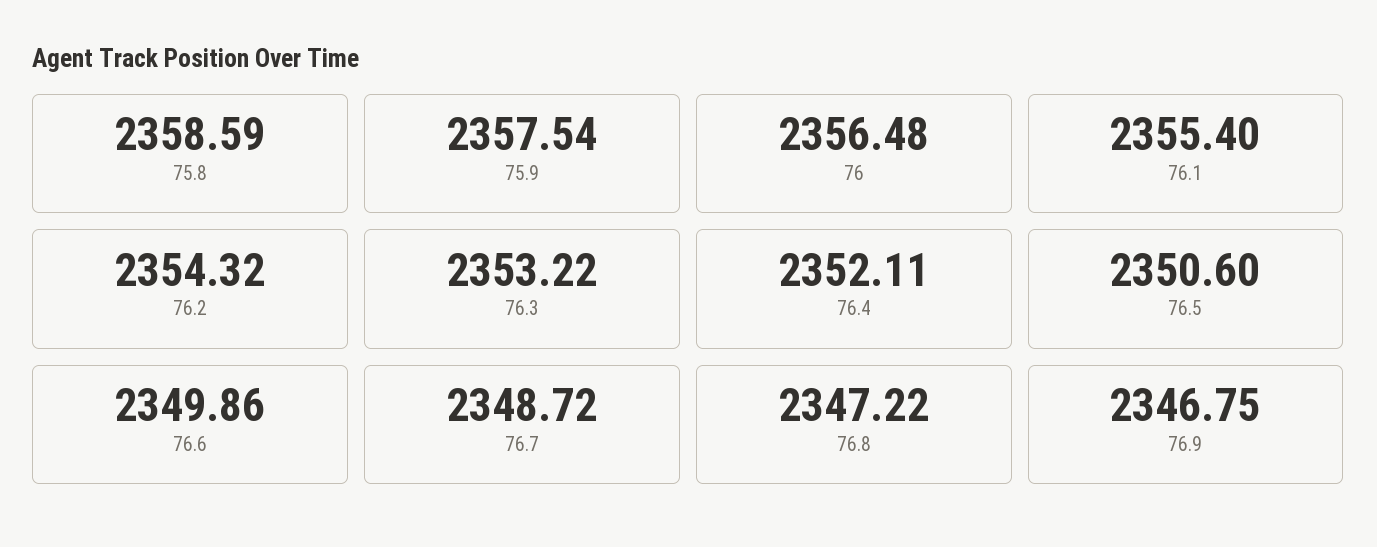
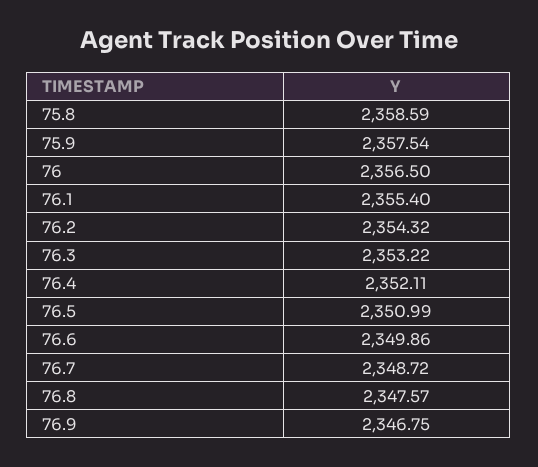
  {
    "75.8": 2358.59,
    "75.9": 2357.54,
-   "76": 2356.48,
+   "76": 2356.5,
    "76.1": 2355.4,
    "76.2": 2354.32,
    "76.3": 2353.22,
    "76.4": 2352.11,
-   "76.5": 2350.6,
+   "76.5": 2350.99,
    "76.6": 2349.86,
    "76.7": 2348.72,
-   "76.8": 2347.22,
+   "76.8": 2347.57,
    "76.9": 2346.75
  }

